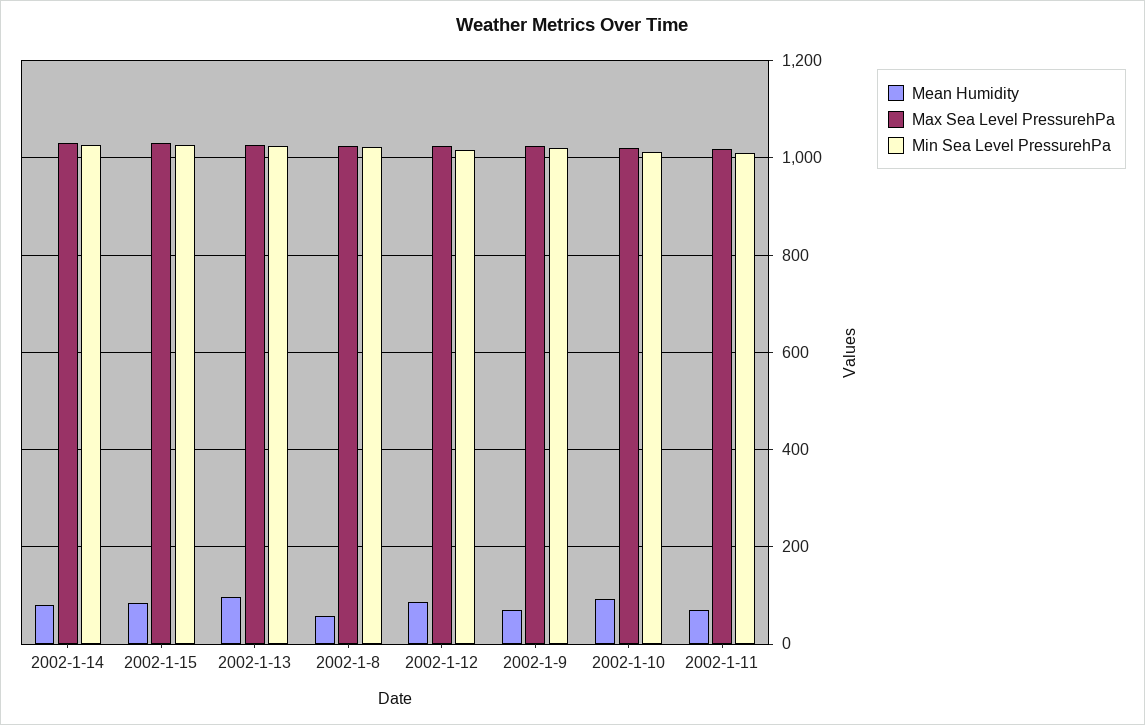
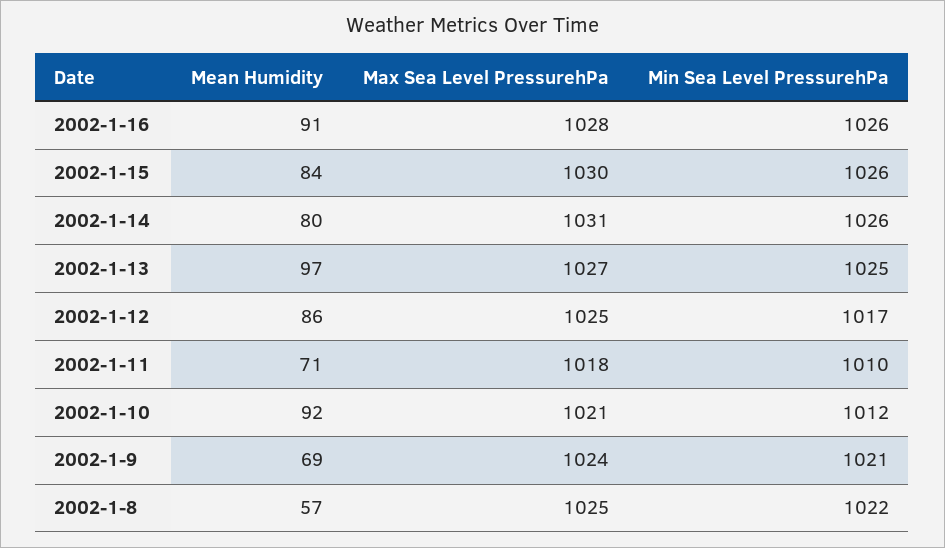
  {
    "Mean Humidity": {
      "2002-1-14": 80,
      "2002-1-15": 84,
      "2002-1-13": 97,
      "2002-1-8": 57,
      "2002-1-12": 86,
      "2002-1-9": 69,
      "2002-1-10": 92,
-     "2002-1-11": 71
+     "2002-1-11": 71,
+     "2002-1-16": 91
    },
    "Max Sea Level PressurehPa": {
      "2002-1-14": 1031,
      "2002-1-15": 1030,
      "2002-1-13": 1027,
      "2002-1-8": 1025,
      "2002-1-12": 1025,
      "2002-1-9": 1024,
      "2002-1-10": 1021,
-     "2002-1-11": 1018
+     "2002-1-11": 1018,
+     "2002-1-16": 1028
    },
    "Min Sea Level PressurehPa": {
      "2002-1-14": 1026,
      "2002-1-15": 1026,
      "2002-1-13": 1025,
      "2002-1-8": 1022,
      "2002-1-12": 1017,
      "2002-1-9": 1021,
      "2002-1-10": 1012,
-     "2002-1-11": 1010
+     "2002-1-11": 1010,
+     "2002-1-16": 1026
    }
  }

